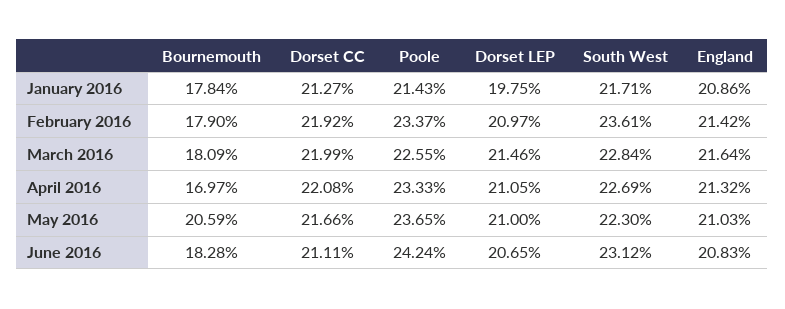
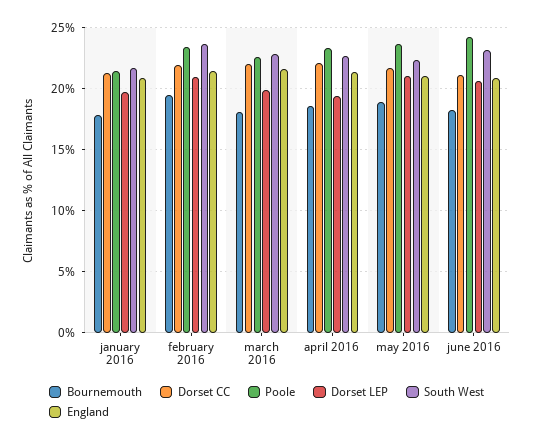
  {
    "Bournemouth": {
      "January 2016": 17.84,
-     "February 2016": 17.9,
+     "February 2016": 19.5,
      "March 2016": 18.09,
-     "April 2016": 16.97,
+     "April 2016": 18.5,
-     "May 2016": 20.59,
+     "May 2016": 19,
      "June 2016": 18.28
    },
    "Dorset CC": {
      "January 2016": 21.27,
      "February 2016": 21.92,
      "March 2016": 21.99,
      "April 2016": 22.08,
      "May 2016": 21.66,
      "June 2016": 21.11
    },
    "Poole": {
      "January 2016": 21.43,
      "February 2016": 23.37,
      "March 2016": 22.55,
      "April 2016": 23.33,
      "May 2016": 23.65,
      "June 2016": 24.24
    },
    "Dorset LEP": {
      "January 2016": 19.75,
      "February 2016": 20.97,
-     "March 2016": 21.46,
+     "March 2016": 20,
-     "April 2016": 21.05,
+     "April 2016": 19.5,
      "May 2016": 21,
      "June 2016": 20.65
    },
    "South West": {
      "January 2016": 21.71,
      "February 2016": 23.61,
      "March 2016": 22.84,
      "April 2016": 22.69,
      "May 2016": 22.3,
      "June 2016": 23.12
    },
    "England": {
      "January 2016": 20.86,
      "February 2016": 21.42,
      "March 2016": 21.64,
      "April 2016": 21.32,
      "May 2016": 21.03,
      "June 2016": 20.83
    }
  }

